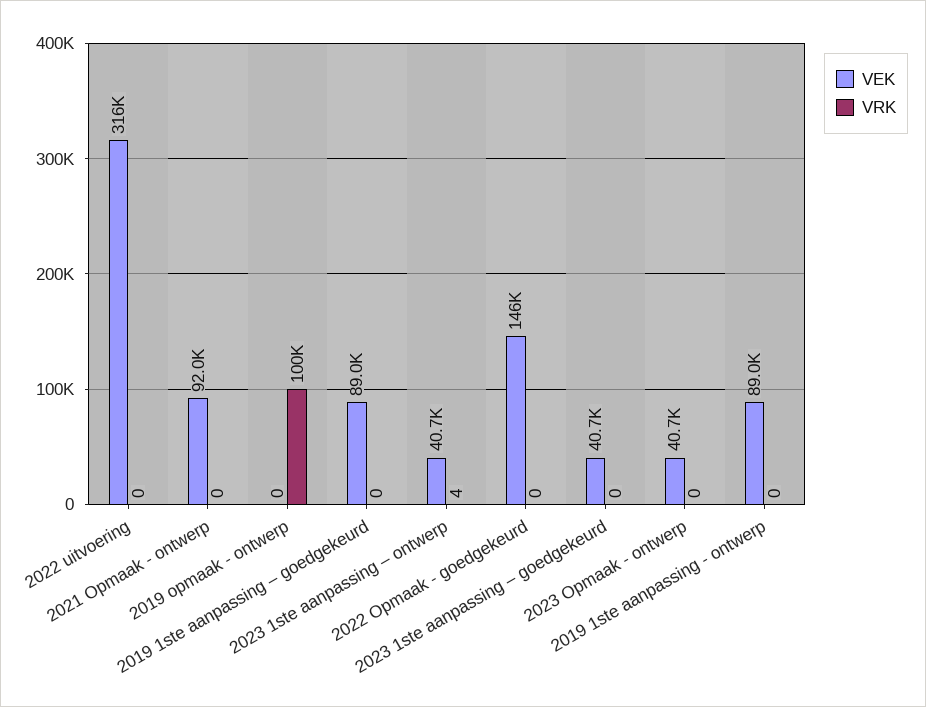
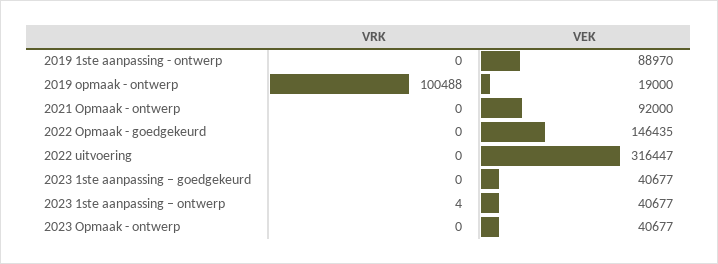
  {
    "VEK": {
      "2022 uitvoering": 316447,
      "2021 Opmaak - ontwerp": 92000,
-     "2019 opmaak - ontwerp": 0,
+     "2019 opmaak - ontwerp": 19000,
-     "2019 1ste aanpassing – goedgekeurd": 89000,
      "2023 1ste aanpassing – ontwerp": 40677,
      "2022 Opmaak - goedgekeurd": 146435,
      "2023 1ste aanpassing – goedgekeurd": 40677,
      "2023 Opmaak - ontwerp": 40677,
      "2019 1ste aanpassing - ontwerp": 88970
    },
    "VRK": {
      "2022 uitvoering": 0,
      "2021 Opmaak - ontwerp": 0,
      "2019 opmaak - ontwerp": 100488,
-     "2019 1ste aanpassing – goedgekeurd": 0,
      "2023 1ste aanpassing – ontwerp": 4,
      "2022 Opmaak - goedgekeurd": 0,
      "2023 1ste aanpassing – goedgekeurd": 0,
      "2023 Opmaak - ontwerp": 0,
      "2019 1ste aanpassing - ontwerp": 0
    }
  }

